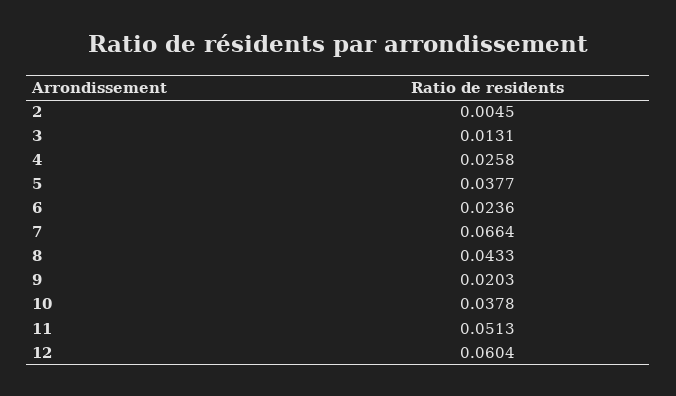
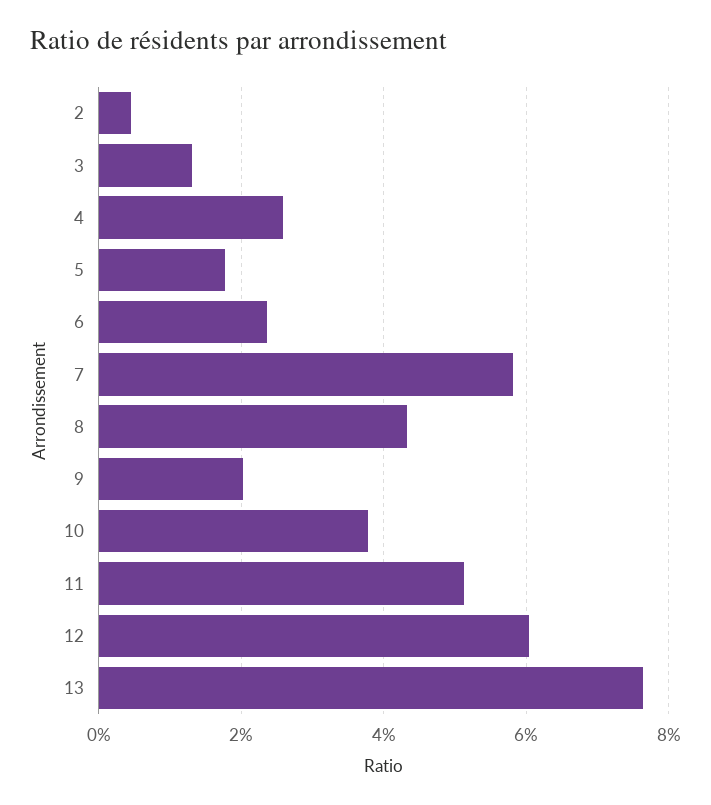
  {
    "2": 0.0045,
    "3": 0.0131,
    "4": 0.0258,
-   "5": 0.0377,
+   "5": 0.018,
    "6": 0.0236,
-   "7": 0.0664,
+   "7": 0.058,
    "8": 0.0433,
    "9": 0.0203,
    "10": 0.0378,
    "11": 0.0513,
-   "12": 0.0604
+   "12": 0.0604,
+   "13": 0.076
  }

